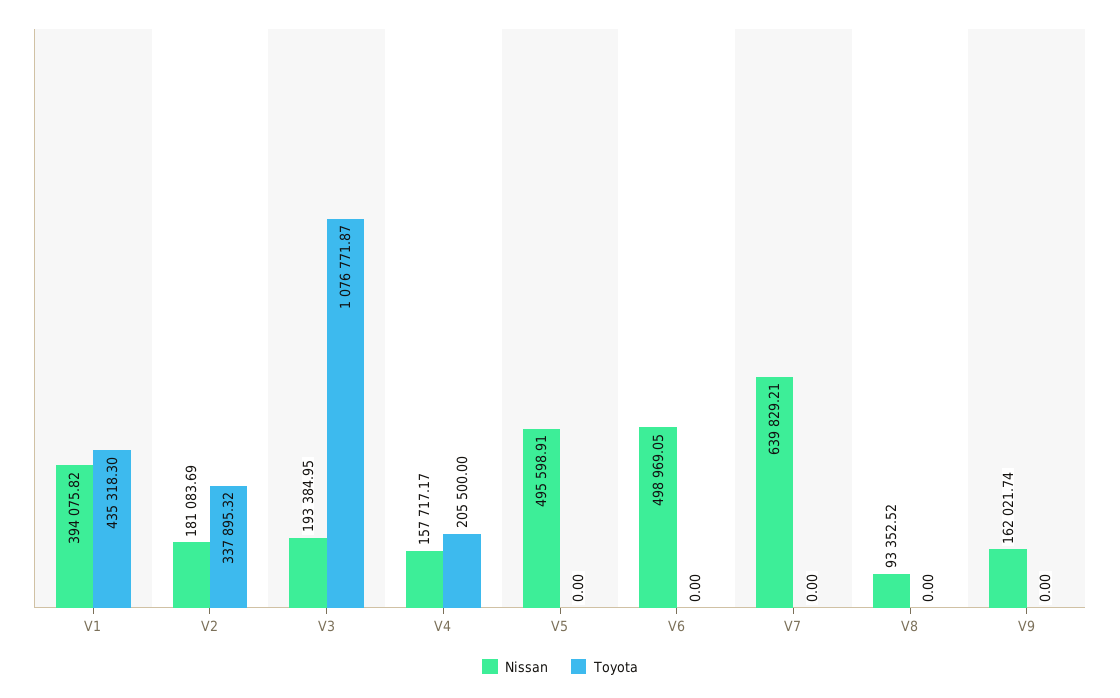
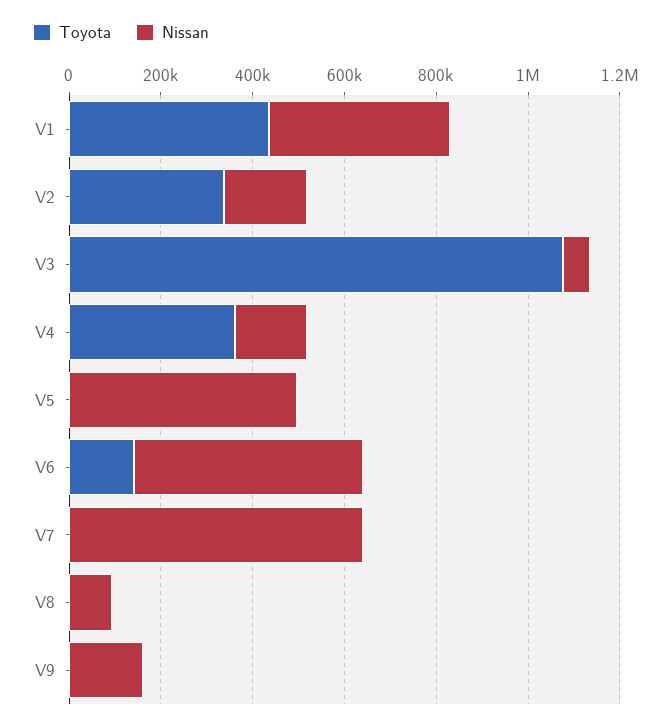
  {
    "Nissan": {
      "V1": 394075.82,
      "V2": 181083.69,
-     "V3": 193384.95,
+     "V3": 50000,
      "V4": 157717.17,
      "V5": 495598.91,
      "V6": 498969.05,
      "V7": 639829.21,
      "V8": 93352.52,
      "V9": 162021.74
    },
    "Toyota": {
      "V1": 435318.3,
      "V2": 337895.32,
      "V3": 1076771.87,
-     "V4": 205500,
+     "V4": 350000,
      "V5": 0,
-     "V6": 0,
+     "V6": 150000,
      "V7": 0,
      "V8": 0,
      "V9": 0
    }
  }

